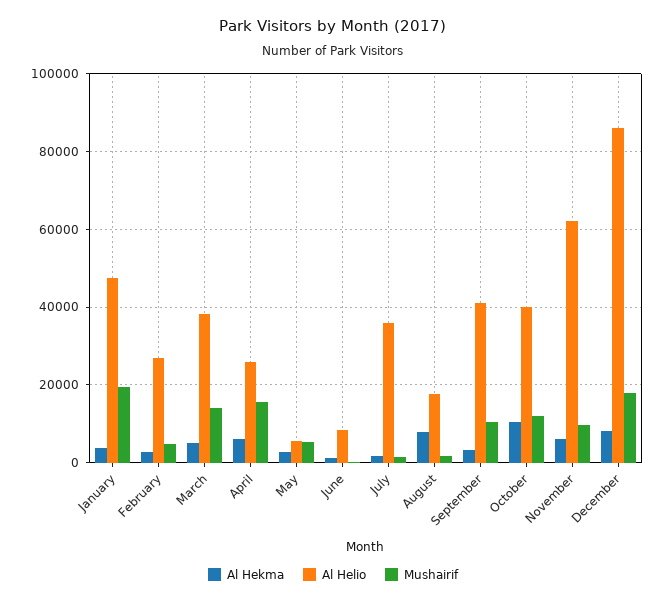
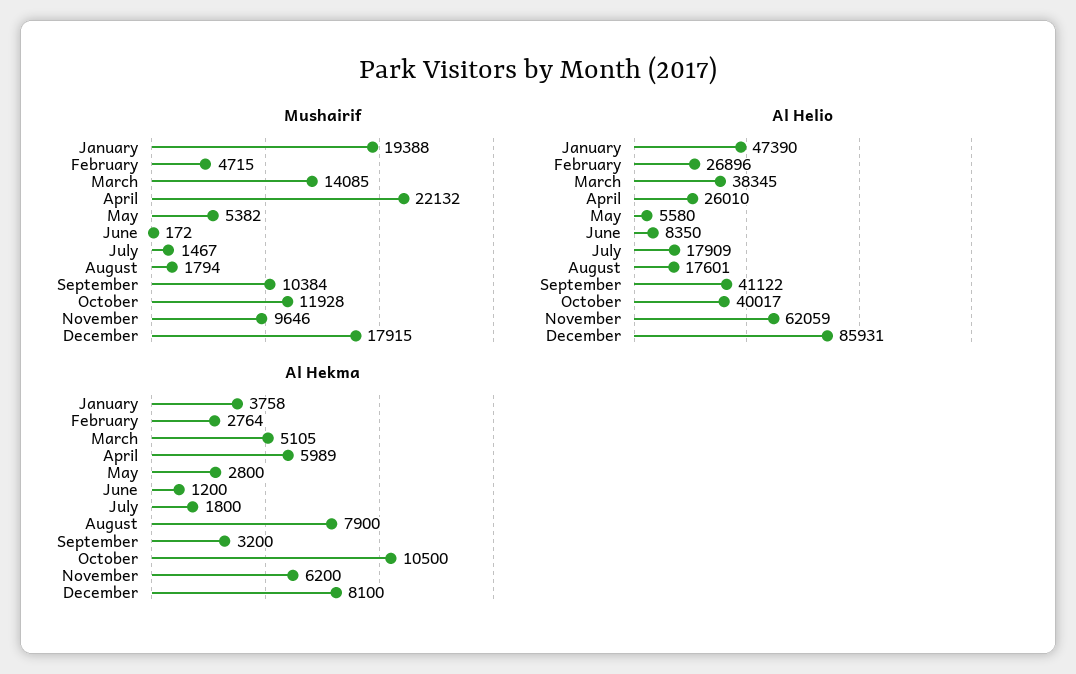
  {
    "Al Hekma": {
      "January": 3758,
      "February": 2764,
      "March": 5105,
      "April": 5989,
      "May": 2800,
      "June": 1200,
      "July": 1800,
      "August": 7900,
      "September": 3200,
      "October": 10500,
      "November": 6200,
      "December": 8100
    },
    "Al Helio": {
      "January": 47390,
      "February": 26896,
      "March": 38345,
      "April": 26010,
      "May": 5580,
      "June": 8350,
-     "July": 36000,
+     "July": 17909,
      "August": 17601,
      "September": 41122,
      "October": 40017,
      "November": 62059,
      "December": 85931
    },
    "Mushairif": {
      "January": 19388,
      "February": 4715,
      "March": 14085,
-     "April": 16000,
+     "April": 22132,
      "May": 5382,
      "June": 172,
      "July": 1467,
      "August": 1794,
      "September": 10384,
      "October": 11928,
      "November": 9646,
      "December": 17915
    }
  }

